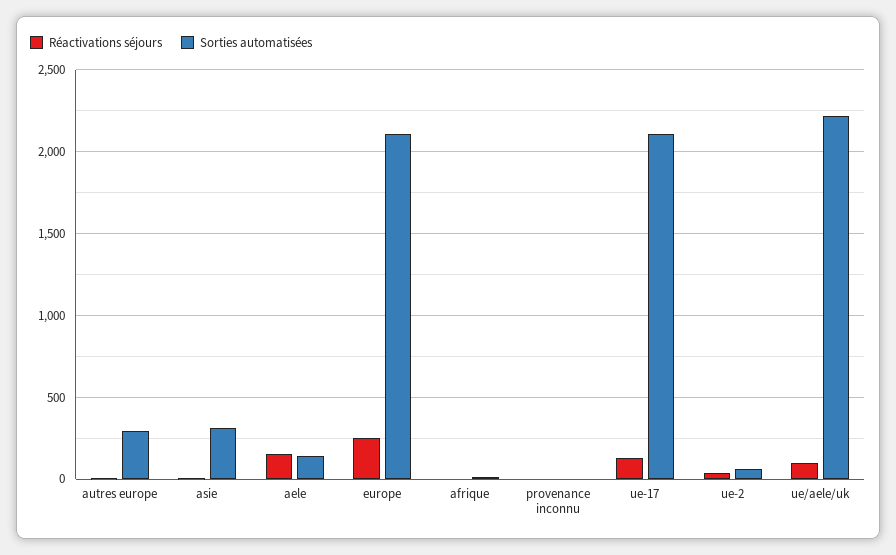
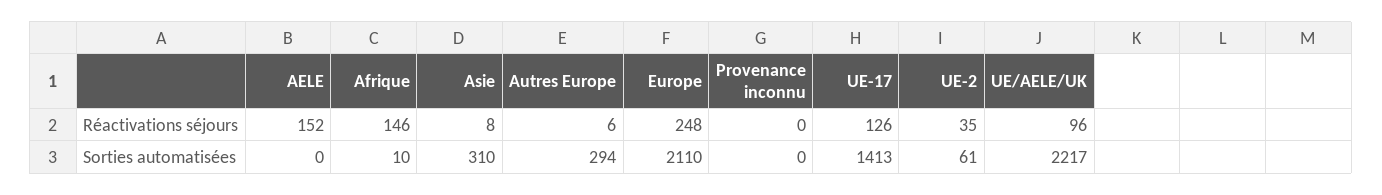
  {
    "Réactivations séjours": {
      "autres europe": 6,
      "asie": 8,
      "aele": 152,
      "europe": 248,
-     "afrique": 0,
+     "afrique": 146,
      "provenance inconnu": 0,
      "ue-17": 126,
      "ue-2": 35,
      "ue/aele/uk": 96
    },
    "Sorties automatisées": {
      "autres europe": 294,
      "asie": 310,
-     "aele": 150,
+     "aele": 0,
      "europe": 2110,
      "afrique": 10,
      "provenance inconnu": 0,
-     "ue-17": 2100,
+     "ue-17": 1413,
      "ue-2": 61,
      "ue/aele/uk": 2217
    }
  }

